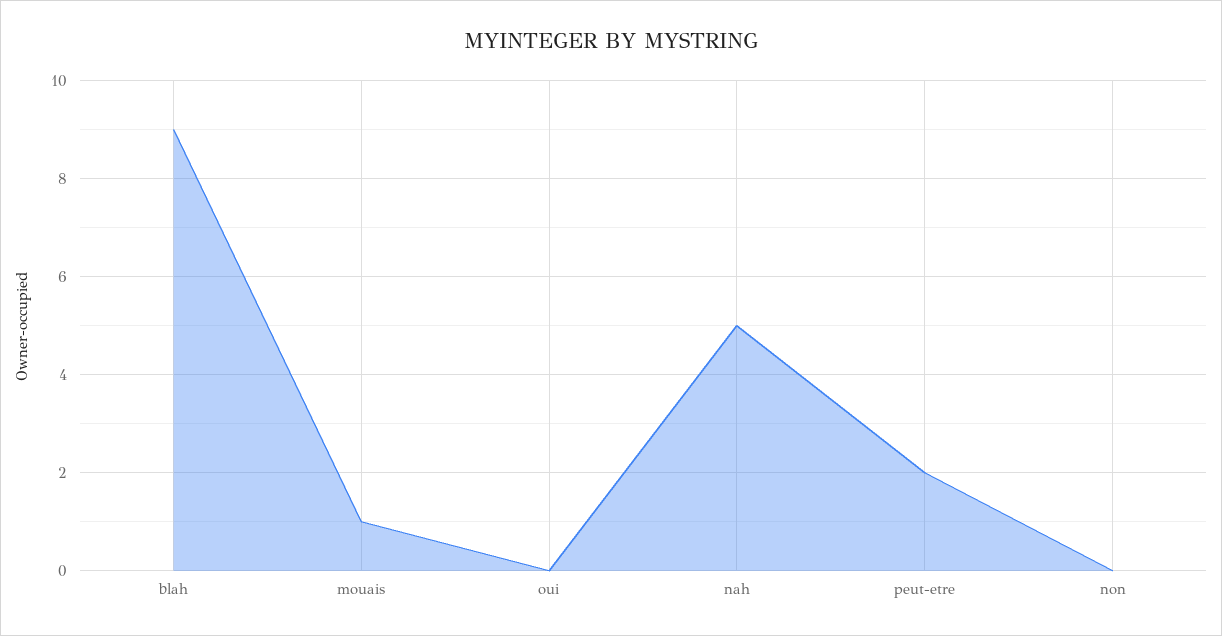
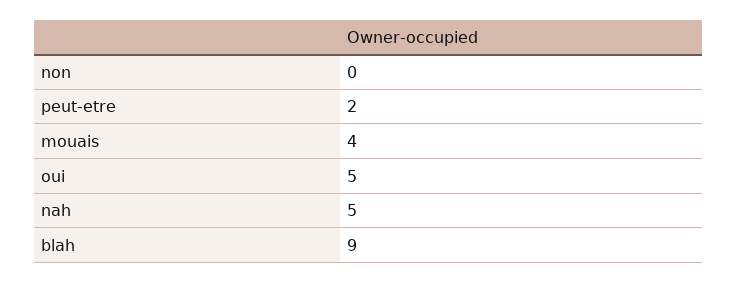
  {
    "blah": 9,
-   "mouais": 1,
+   "mouais": 4,
-   "oui": 0,
+   "oui": 5,
    "nah": 5,
    "peut-etre": 2,
    "non": 0
  }

